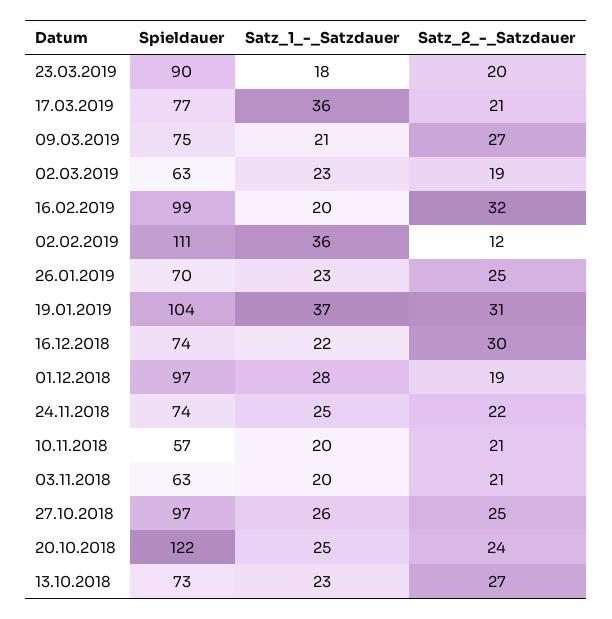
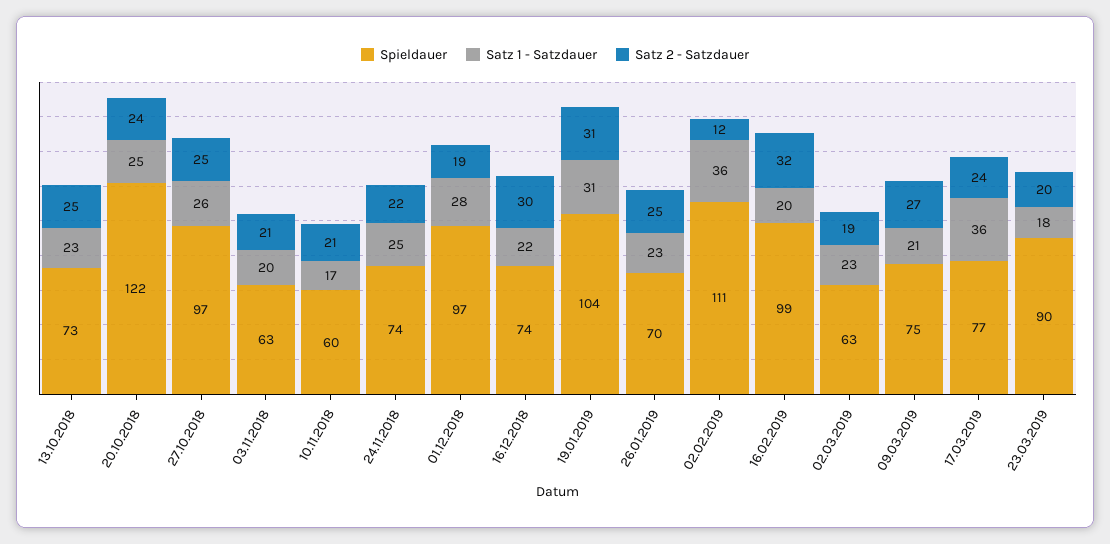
  {
    "Spieldauer": {
      "23.03.2019": 90,
      "17.03.2019": 77,
      "09.03.2019": 75,
      "02.03.2019": 63,
      "16.02.2019": 99,
      "02.02.2019": 111,
      "26.01.2019": 70,
      "19.01.2019": 104,
      "16.12.2018": 74,
      "01.12.2018": 97,
      "24.11.2018": 74,
-     "10.11.2018": 57,
+     "10.11.2018": 60,
      "03.11.2018": 63,
      "27.10.2018": 97,
      "20.10.2018": 122,
      "13.10.2018": 73
    },
    "Satz_1_-_Satzdauer": {
      "23.03.2019": 18,
      "17.03.2019": 36,
      "09.03.2019": 21,
      "02.03.2019": 23,
      "16.02.2019": 20,
      "02.02.2019": 36,
      "26.01.2019": 23,
-     "19.01.2019": 37,
+     "19.01.2019": 31,
      "16.12.2018": 22,
      "01.12.2018": 28,
      "24.11.2018": 25,
-     "10.11.2018": 20,
+     "10.11.2018": 17,
      "03.11.2018": 20,
      "27.10.2018": 26,
      "20.10.2018": 25,
      "13.10.2018": 23
    },
    "Satz_2_-_Satzdauer": {
      "23.03.2019": 20,
-     "17.03.2019": 21,
+     "17.03.2019": 24,
      "09.03.2019": 27,
      "02.03.2019": 19,
      "16.02.2019": 32,
      "02.02.2019": 12,
      "26.01.2019": 25,
      "19.01.2019": 31,
      "16.12.2018": 30,
      "01.12.2018": 19,
      "24.11.2018": 22,
      "10.11.2018": 21,
      "03.11.2018": 21,
      "27.10.2018": 25,
      "20.10.2018": 24,
-     "13.10.2018": 27
+     "13.10.2018": 25
    }
  }

